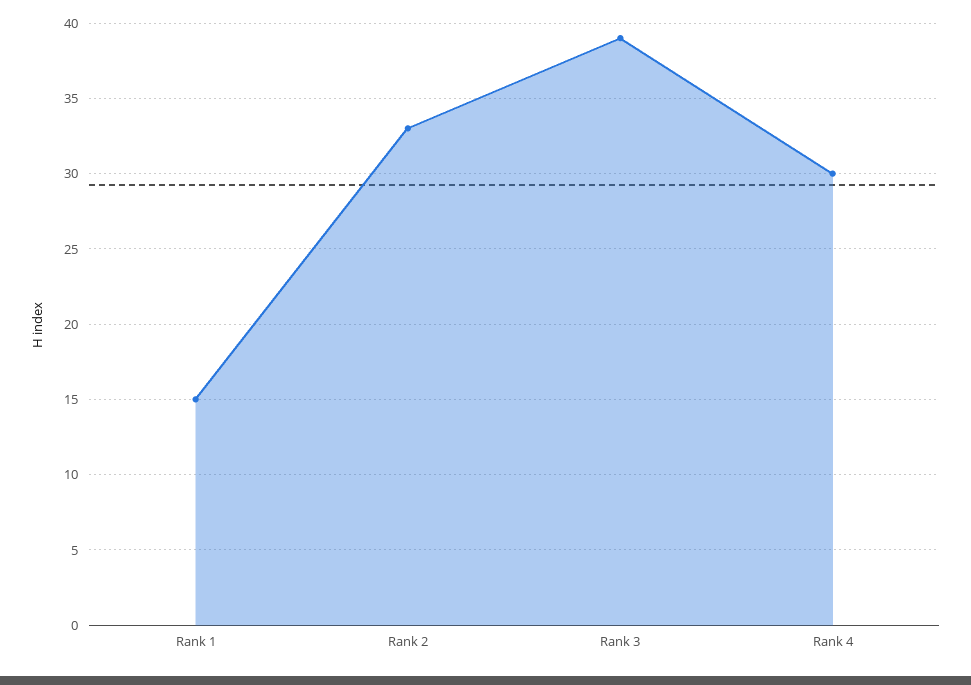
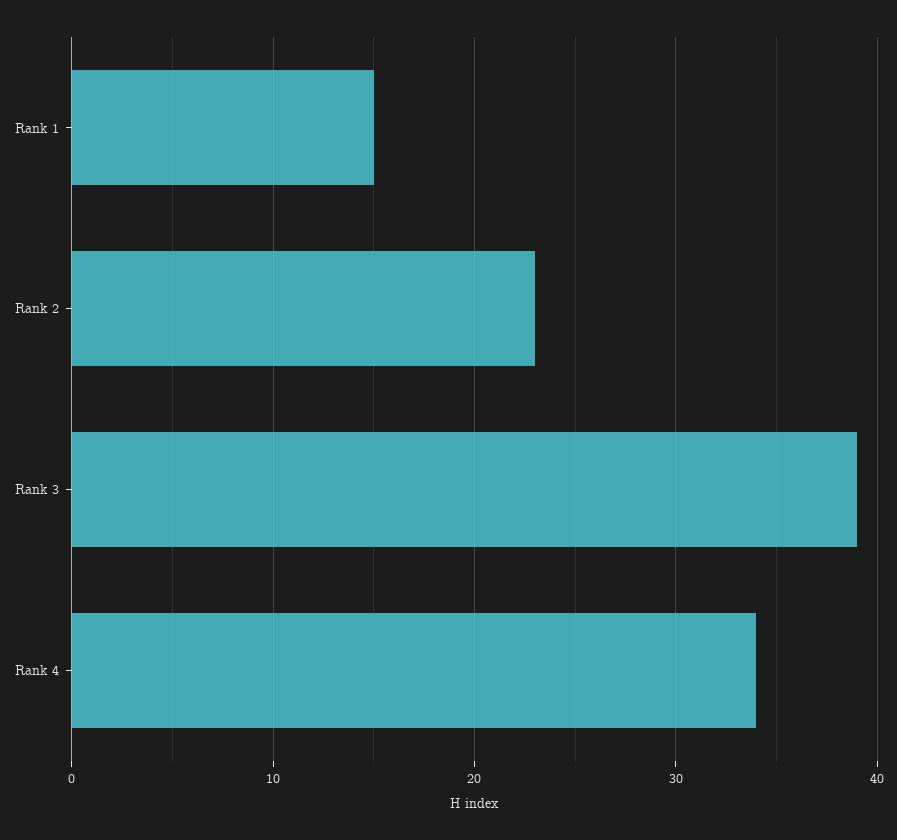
  {
    "Rank 1": 15,
-   "Rank 2": 33,
+   "Rank 2": 23,
    "Rank 3": 39,
-   "Rank 4": 30
+   "Rank 4": 34
  }

